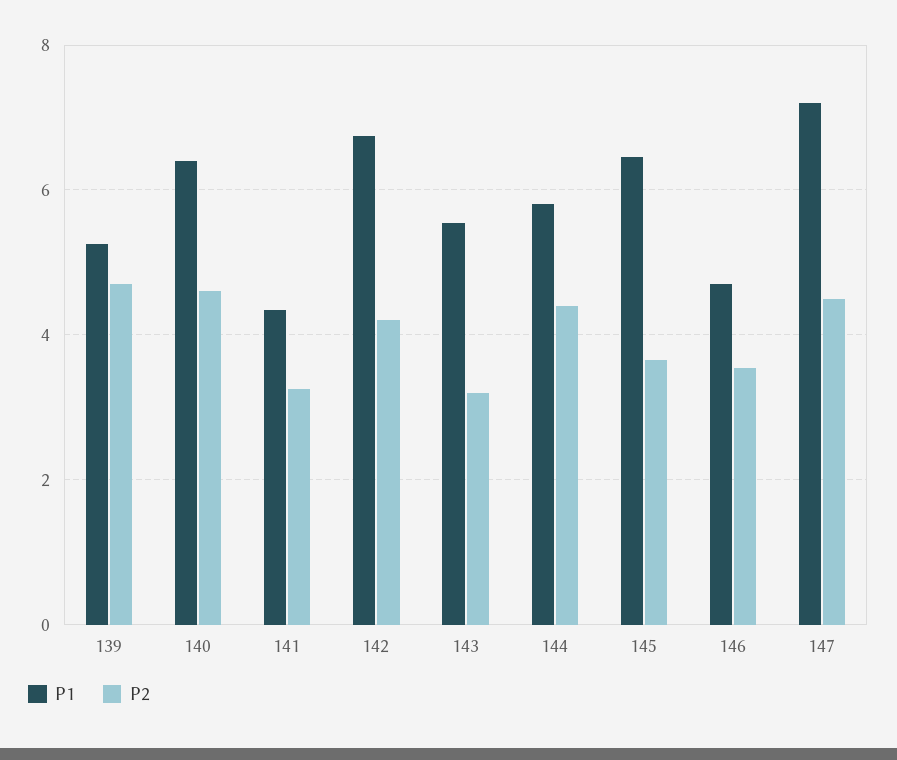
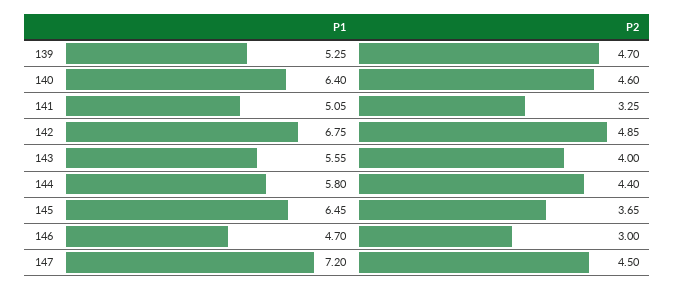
  {
    "P1": {
      "139": 5.25,
      "140": 6.4,
-     "141": 4.4,
+     "141": 5.05,
      "142": 6.75,
      "143": 5.55,
      "144": 5.8,
      "145": 6.45,
      "146": 4.7,
      "147": 7.2
    },
    "P2": {
      "139": 4.7,
      "140": 4.6,
      "141": 3.25,
-     "142": 4.2,
+     "142": 4.85,
-     "143": 3.2,
+     "143": 4,
      "144": 4.4,
      "145": 3.65,
-     "146": 3.6,
+     "146": 3,
      "147": 4.5
    }
  }

